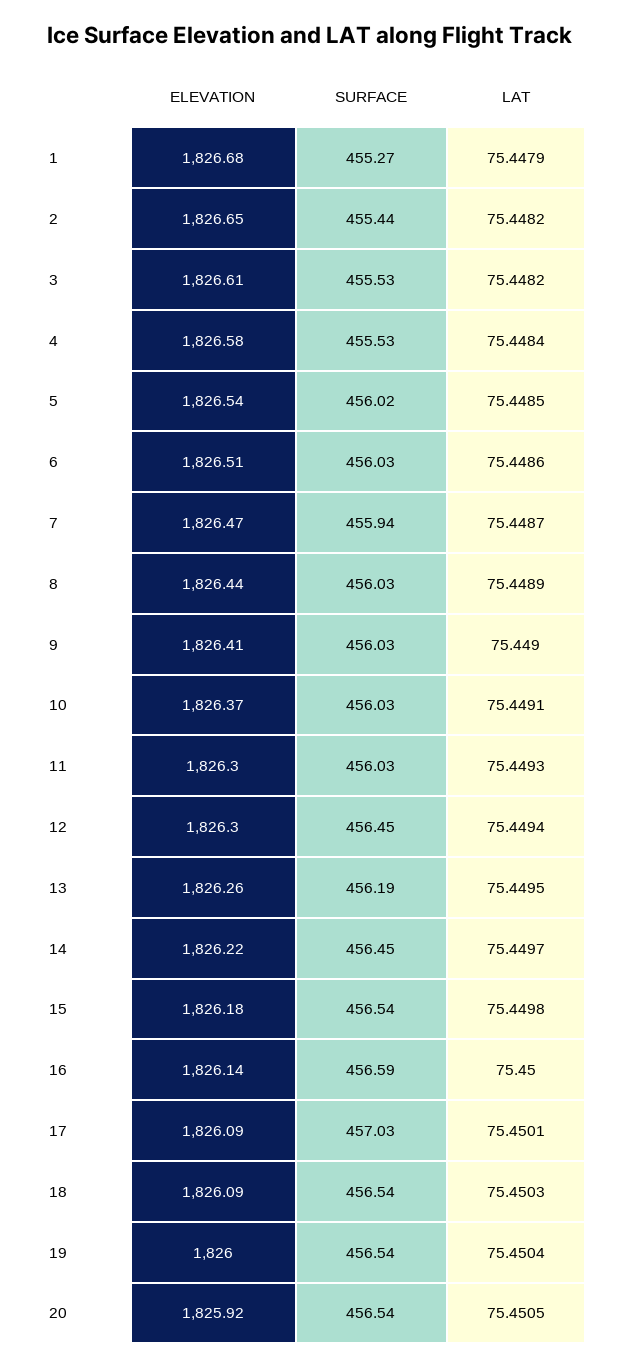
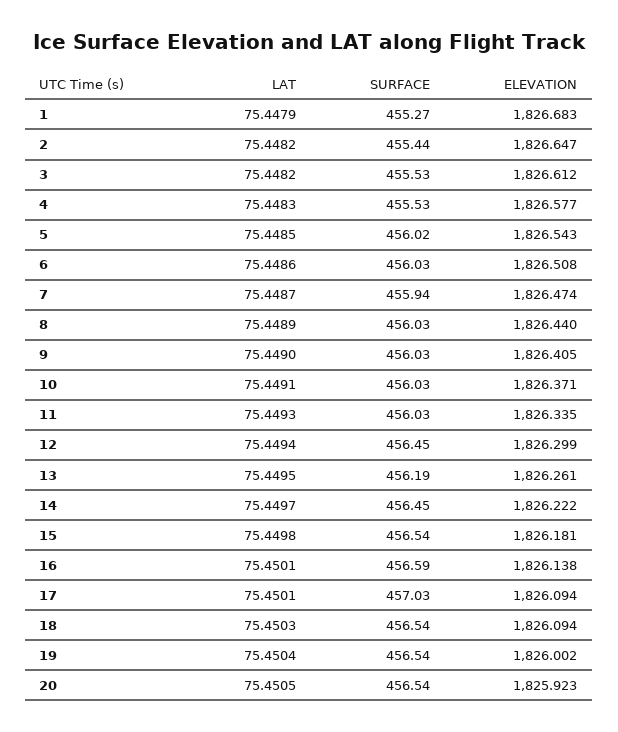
  {
    "ELEVATION": {
      "1": 1826.683,
      "2": 1826.647,
      "3": 1826.612,
      "4": 1826.577,
      "5": 1826.543,
      "6": 1826.508,
      "7": 1826.474,
      "8": 1826.44,
      "9": 1826.405,
      "10": 1826.371,
-     "11": 1826.3,
+     "11": 1826.335,
      "12": 1826.299,
      "13": 1826.261,
      "14": 1826.222,
      "15": 1826.181,
      "16": 1826.138,
      "17": 1826.094,
      "18": 1826.094,
      "19": 1826.002,
      "20": 1825.923
    },
    "SURFACE": {
      "1": 455.27,
      "2": 455.44,
      "3": 455.53,
      "4": 455.53,
      "5": 456.02,
      "6": 456.03,
      "7": 455.94,
      "8": 456.03,
      "9": 456.03,
      "10": 456.03,
      "11": 456.03,
      "12": 456.45,
      "13": 456.19,
      "14": 456.45,
      "15": 456.54,
      "16": 456.59,
      "17": 457.03,
      "18": 456.54,
      "19": 456.54,
      "20": 456.54
    },
    "LAT": {
      "1": 75.4479,
      "2": 75.4482,
      "3": 75.4482,
-     "4": 75.4484,
+     "4": 75.4483,
      "5": 75.4485,
      "6": 75.4486,
      "7": 75.4487,
      "8": 75.4489,
      "9": 75.449,
      "10": 75.4491,
      "11": 75.4493,
      "12": 75.4494,
      "13": 75.4495,
      "14": 75.4497,
      "15": 75.4498,
-     "16": 75.45,
+     "16": 75.4501,
      "17": 75.4501,
      "18": 75.4503,
      "19": 75.4504,
      "20": 75.4505
    }
  }

